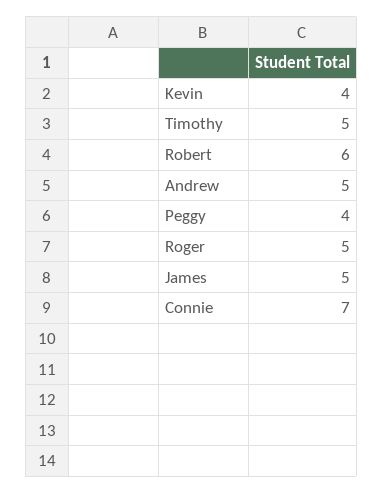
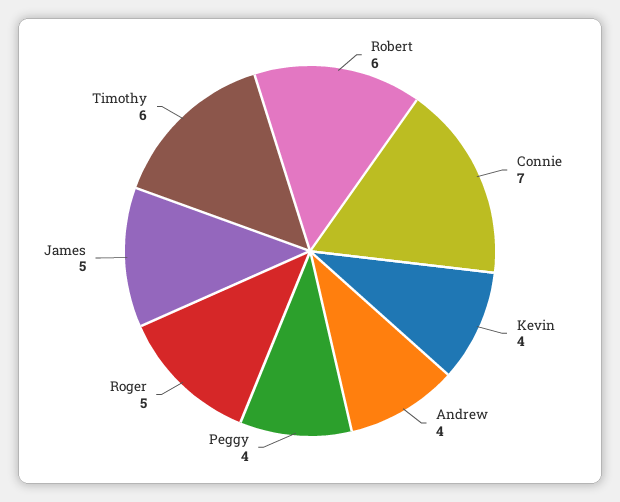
  {
    "Kevin": 4,
-   "Timothy": 5,
+   "Timothy": 6,
    "Robert": 6,
-   "Andrew": 5,
+   "Andrew": 4,
    "Peggy": 4,
    "Roger": 5,
    "James": 5,
    "Connie": 7
  }

